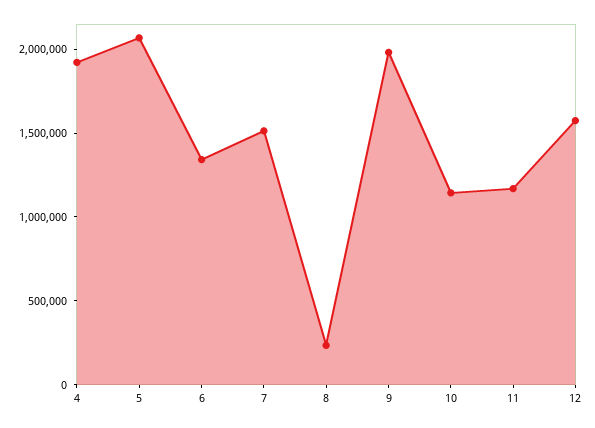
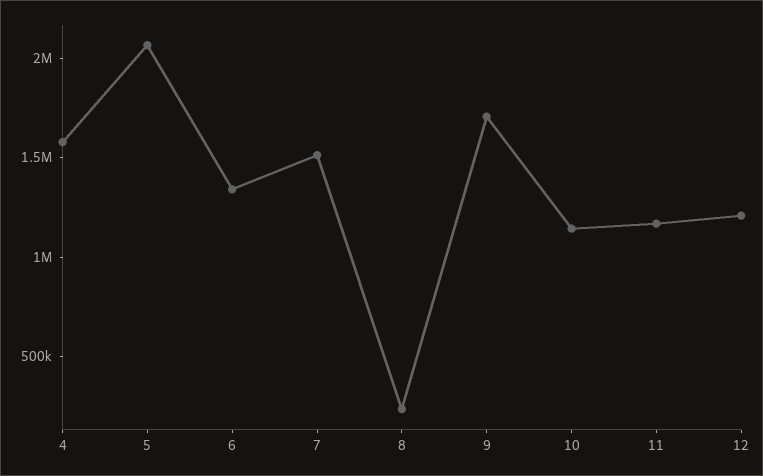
  {
-   "4": 1900000,
+   "4": 1600000,
    "5": 2100000,
    "6": 1300000,
    "7": 1500000,
    "8": 200000,
-   "9": 2000000,
+   "9": 1700000,
    "10": 1100000,
    "11": 1200000,
-   "12": 1600000
+   "12": 1200000
  }

